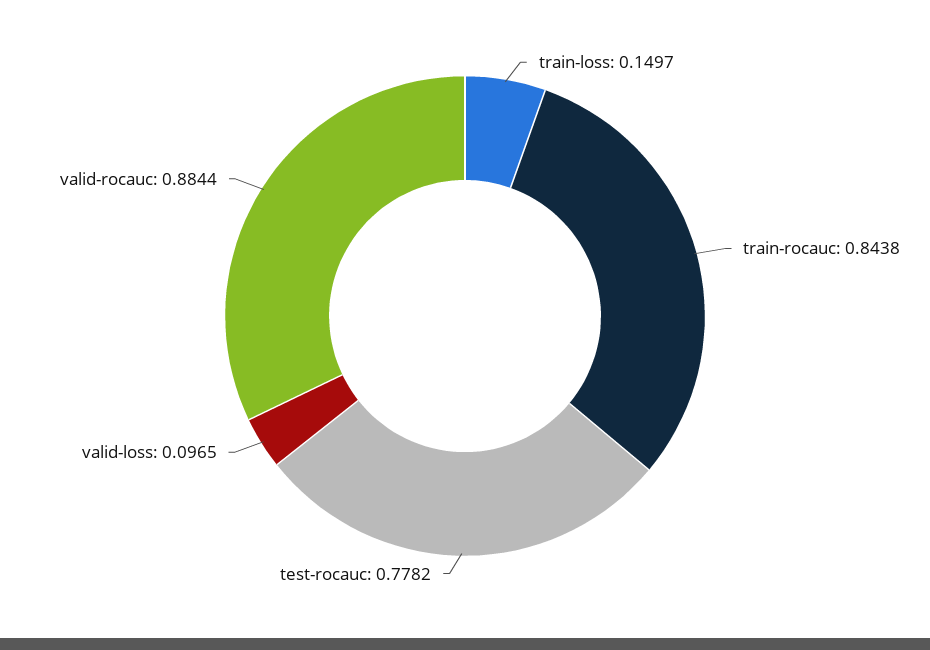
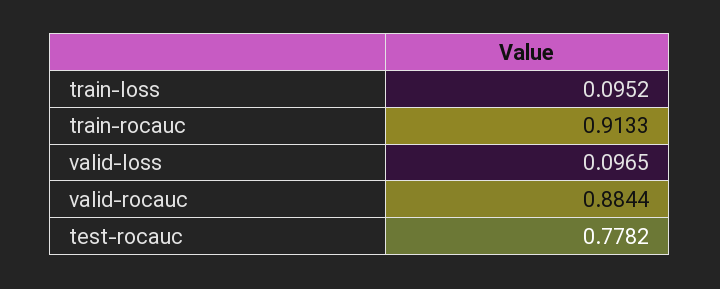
  {
-   "train-loss": 0.1497,
+   "train-loss": 0.0952,
-   "train-rocauc": 0.8438,
+   "train-rocauc": 0.9133,
    "test-rocauc": 0.7782,
    "valid-loss": 0.0965,
    "valid-rocauc": 0.8844
  }

